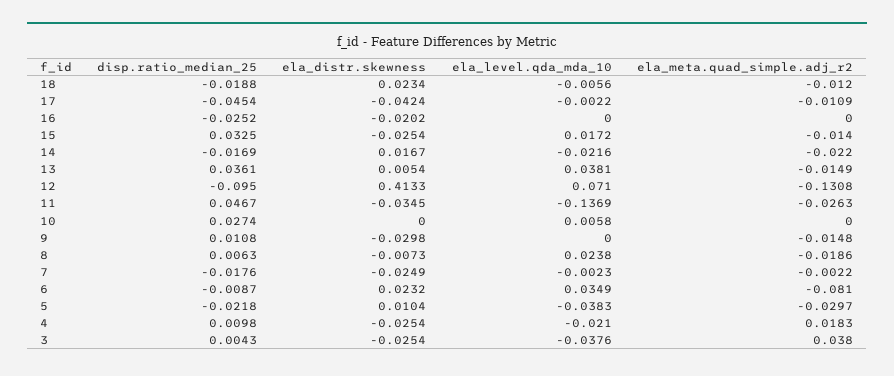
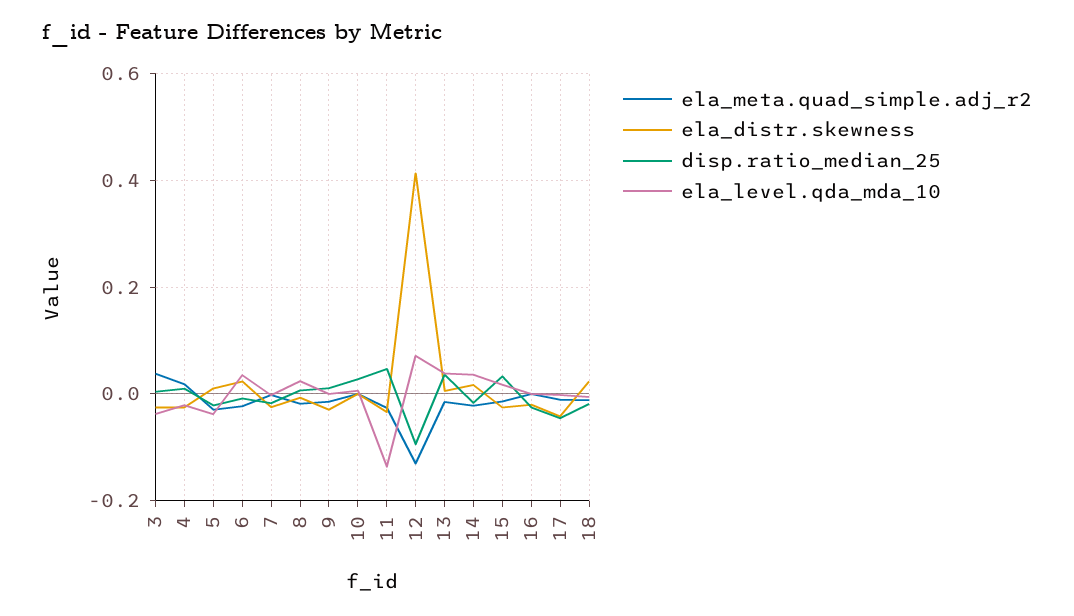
  {
    "disp.ratio_median_25": {
      "18": -0.0188,
      "17": -0.0454,
      "16": -0.0252,
      "15": 0.0325,
      "14": -0.0169,
      "13": 0.0361,
      "12": -0.095,
      "11": 0.0467,
      "10": 0.0274,
      "9": 0.0108,
      "8": 0.0063,
      "7": -0.0176,
      "6": -0.0087,
      "5": -0.0218,
      "4": 0.0098,
      "3": 0.0043
    },
    "ela_distr.skewness": {
      "18": 0.0234,
      "17": -0.0424,
      "16": -0.0202,
      "15": -0.0254,
      "14": 0.0167,
      "13": 0.0054,
      "12": 0.4133,
      "11": -0.0345,
      "10": 0,
      "9": -0.0298,
      "8": -0.0073,
      "7": -0.0249,
      "6": 0.0232,
      "5": 0.0104,
      "4": -0.0254,
      "3": -0.0254
    },
    "ela_level.qda_mda_10": {
      "18": -0.0056,
      "17": -0.0022,
      "16": 0,
      "15": 0.0172,
-     "14": -0.0216,
+     "14": 0.04,
      "13": 0.0381,
      "12": 0.071,
      "11": -0.1369,
      "10": 0.0058,
      "9": 0,
      "8": 0.0238,
      "7": -0.0023,
      "6": 0.0349,
      "5": -0.0383,
      "4": -0.021,
      "3": -0.0376
    },
    "ela_meta.quad_simple.adj_r2": {
      "18": -0.012,
      "17": -0.0109,
      "16": 0,
      "15": -0.014,
      "14": -0.022,
      "13": -0.0149,
      "12": -0.1308,
      "11": -0.0263,
      "10": 0,
      "9": -0.0148,
      "8": -0.0186,
      "7": -0.0022,
-     "6": -0.081,
+     "6": -0.02,
      "5": -0.0297,
      "4": 0.0183,
      "3": 0.038
    }
  }

